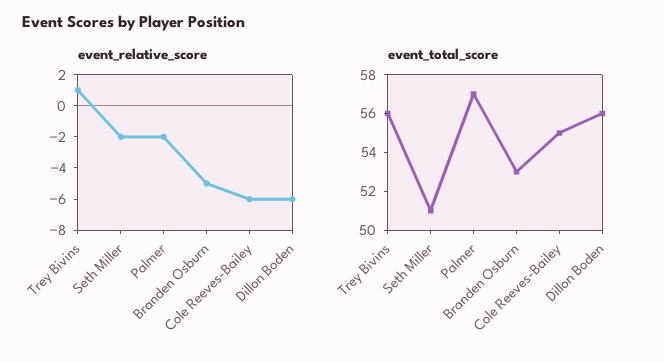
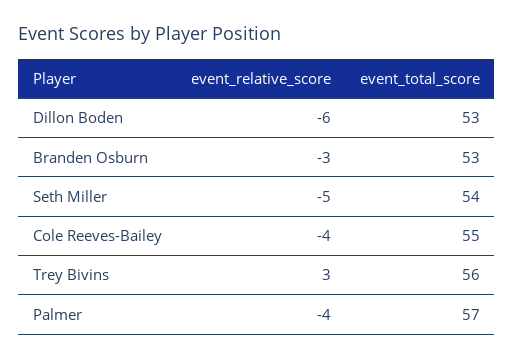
  {
    "event_relative_score": {
-     "Trey Bivins": 1,
+     "Trey Bivins": 3,
-     "Seth Miller": -2,
+     "Seth Miller": -5,
-     "Palmer": -2,
+     "Palmer": -4,
-     "Branden Osburn": -5,
+     "Branden Osburn": -3,
-     "Cole Reeves-Bailey": -6,
+     "Cole Reeves-Bailey": -4,
      "Dillon Boden": -6
    },
    "event_total_score": {
      "Trey Bivins": 56,
-     "Seth Miller": 51,
+     "Seth Miller": 54,
      "Palmer": 57,
      "Branden Osburn": 53,
      "Cole Reeves-Bailey": 55,
-     "Dillon Boden": 56
+     "Dillon Boden": 53
    }
  }

